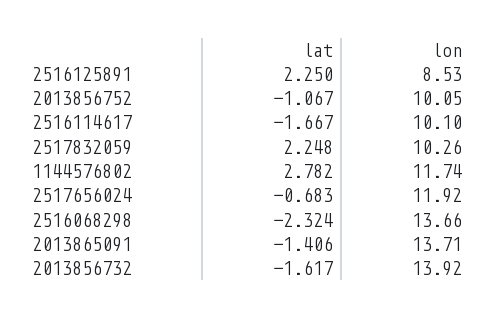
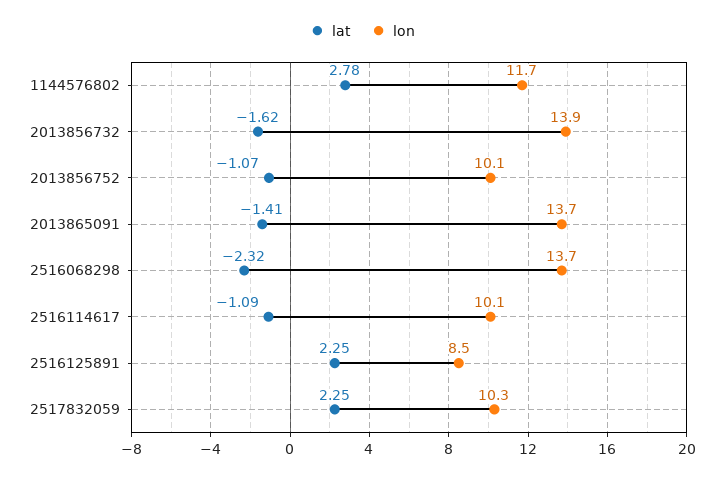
  {
    "lat": {
      "2516125891": 2.25,
      "2013856752": -1.067,
-     "2516114617": -1.667,
+     "2516114617": -1.09,
      "2517832059": 2.248,
      "1144576802": 2.782,
-     "2517656024": -0.683,
      "2516068298": -2.324,
      "2013865091": -1.406,
      "2013856732": -1.617
    },
    "lon": {
      "2516125891": 8.53,
      "2013856752": 10.05,
      "2516114617": 10.1,
      "2517832059": 10.26,
      "1144576802": 11.74,
-     "2517656024": 11.92,
      "2516068298": 13.66,
      "2013865091": 13.71,
      "2013856732": 13.92
    }
  }

